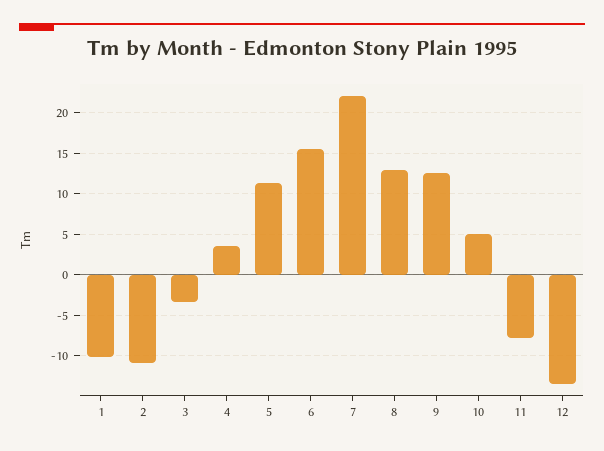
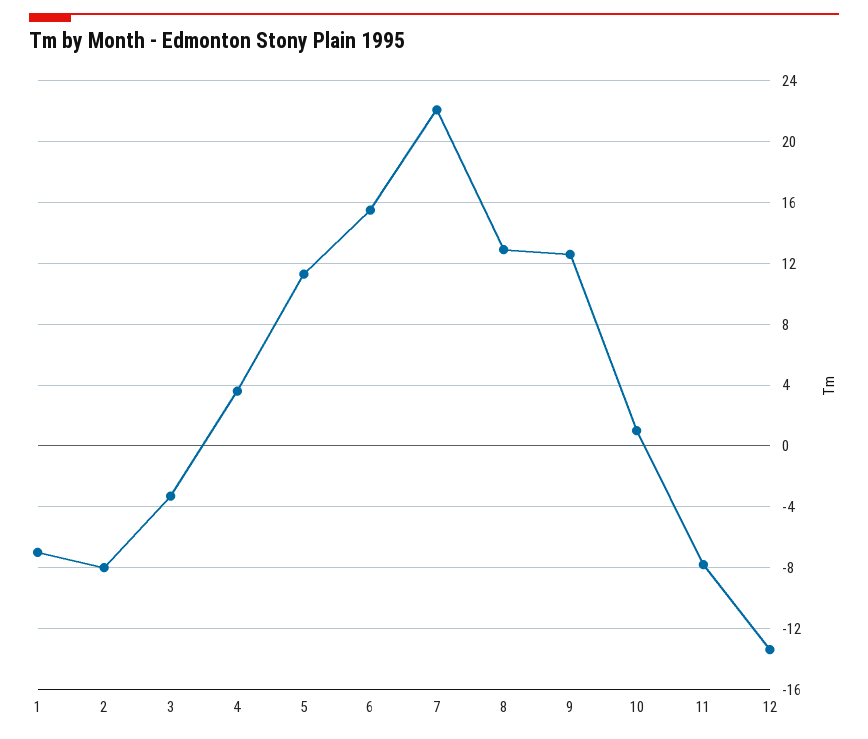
  {
-   "1": -10,
+   "1": -7,
-   "2": -11,
+   "2": -8,
    "3": -3.5,
    "4": 3.5,
    "5": 11.5,
    "6": 15.5,
    "7": 22,
    "8": 13,
    "9": 12.5,
-   "10": 5,
+   "10": 1,
    "11": -8,
    "12": -13.5
  }

